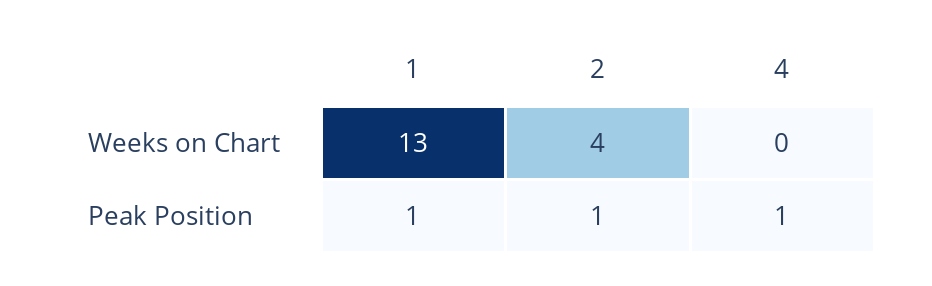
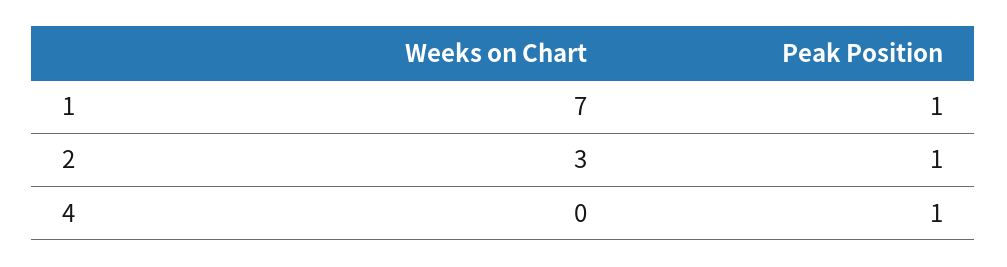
  {
    "1": {
-     "Weeks on Chart": 13,
+     "Weeks on Chart": 7,
      "Peak Position": 1
    },
    "2": {
-     "Weeks on Chart": 4,
+     "Weeks on Chart": 3,
      "Peak Position": 1
    },
    "4": {
      "Weeks on Chart": 0,
      "Peak Position": 1
    }
  }

